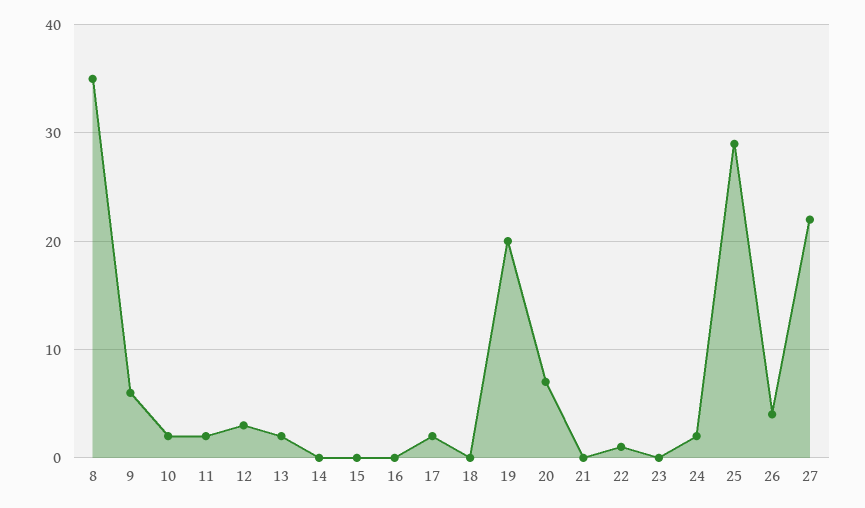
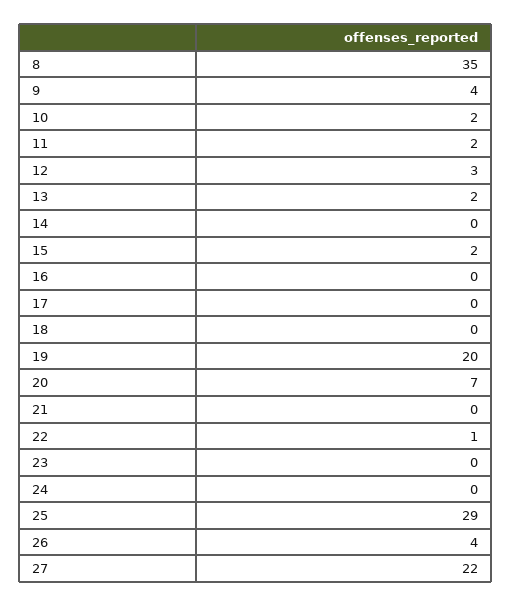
  {
    "8": 35,
-   "9": 6,
+   "9": 4,
    "10": 2,
    "11": 2,
    "12": 3,
    "13": 2,
    "14": 0,
-   "15": 0,
+   "15": 2,
    "16": 0,
-   "17": 2,
+   "17": 0,
    "18": 0,
    "19": 20,
    "20": 7,
    "21": 0,
    "22": 1,
    "23": 0,
-   "24": 2,
+   "24": 0,
    "25": 29,
    "26": 4,
    "27": 22
  }

